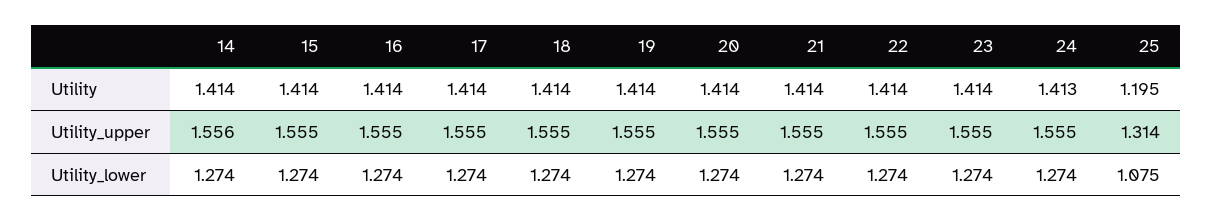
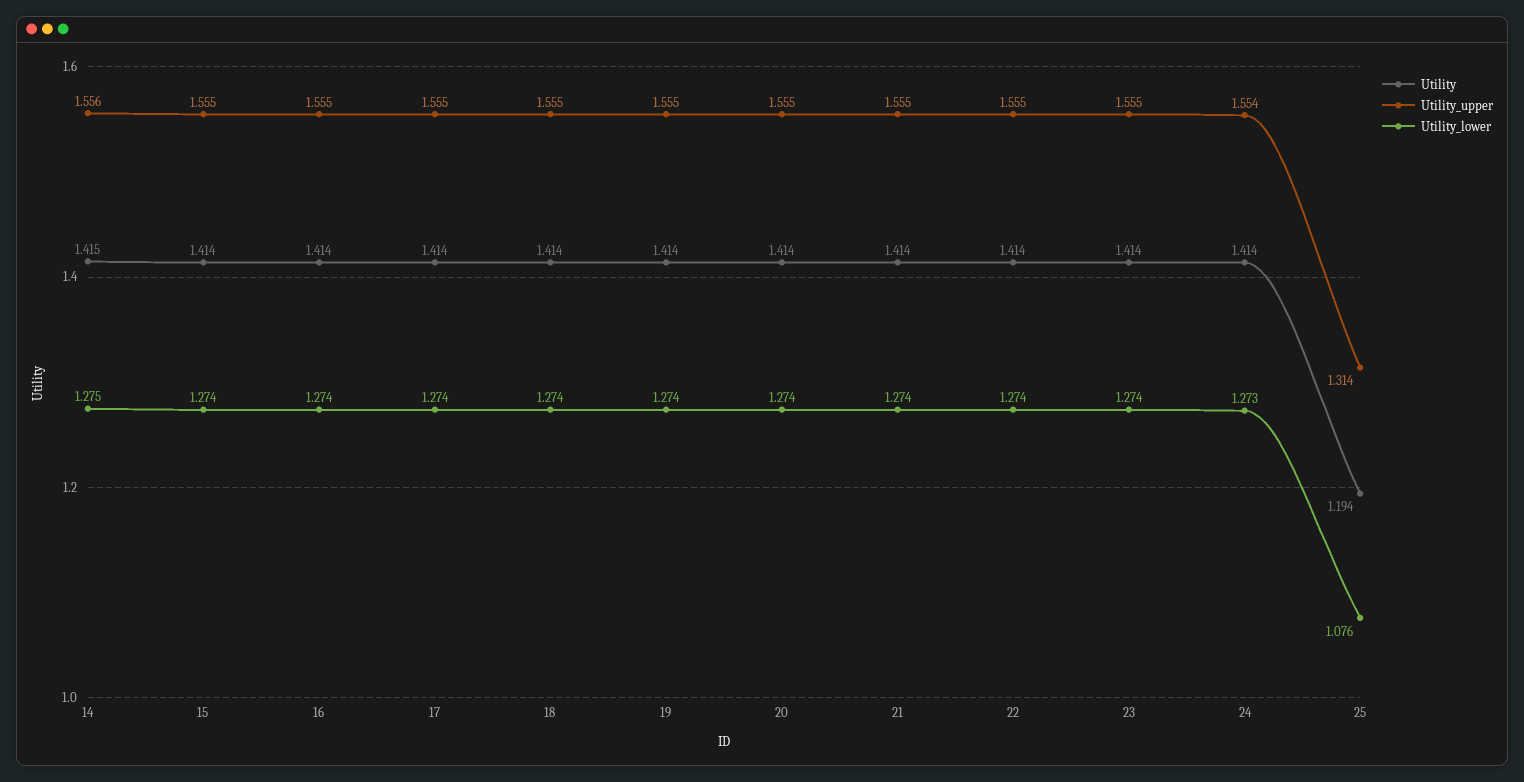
  {
    "Utility": {
-     "14": 1.414,
+     "14": 1.415,
      "15": 1.414,
      "16": 1.414,
      "17": 1.414,
      "18": 1.414,
      "19": 1.414,
      "20": 1.414,
      "21": 1.414,
      "22": 1.414,
      "23": 1.414,
-     "24": 1.413,
+     "24": 1.414,
-     "25": 1.195
+     "25": 1.194
    },
    "Utility_upper": {
      "14": 1.556,
      "15": 1.555,
      "16": 1.555,
      "17": 1.555,
      "18": 1.555,
      "19": 1.555,
      "20": 1.555,
      "21": 1.555,
      "22": 1.555,
      "23": 1.555,
-     "24": 1.555,
+     "24": 1.554,
      "25": 1.314
    },
    "Utility_lower": {
-     "14": 1.274,
+     "14": 1.275,
      "15": 1.274,
      "16": 1.274,
      "17": 1.274,
      "18": 1.274,
      "19": 1.274,
      "20": 1.274,
      "21": 1.274,
      "22": 1.274,
      "23": 1.274,
-     "24": 1.274,
+     "24": 1.273,
-     "25": 1.075
+     "25": 1.076
    }
  }

